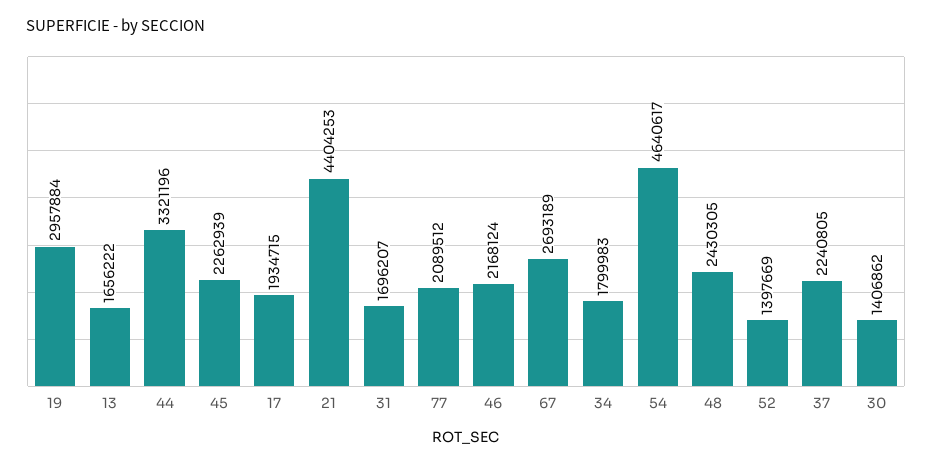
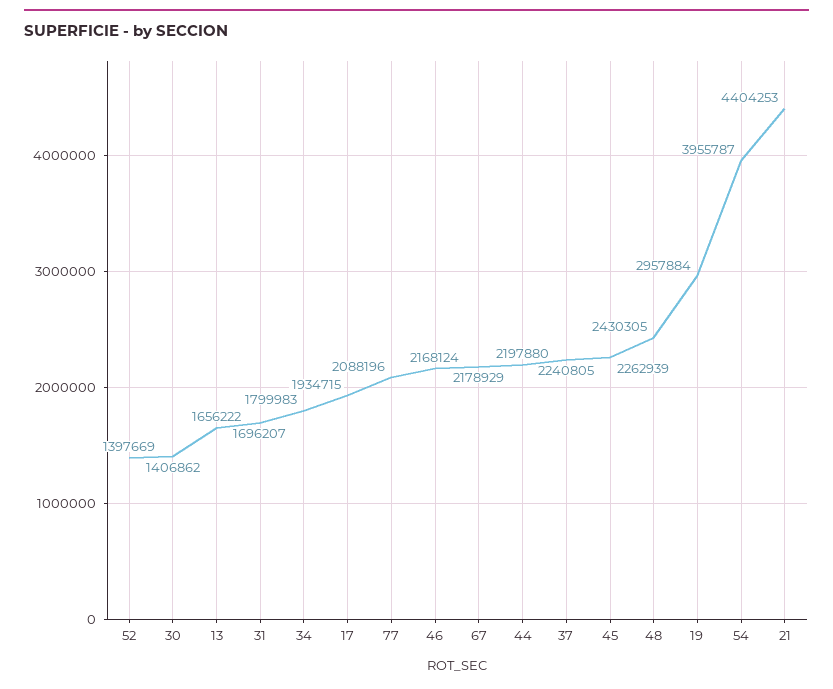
  {
    "19": 2957884,
    "13": 1656222,
-   "44": 3321196,
+   "44": 2197880,
    "45": 2262939,
    "17": 1934715,
    "21": 4404253,
    "31": 1696207,
-   "77": 2089512,
+   "77": 2088196,
    "46": 2168124,
-   "67": 2693189,
+   "67": 2178929,
    "34": 1799983,
-   "54": 4640617,
+   "54": 3955787,
    "48": 2430305,
    "52": 1397669,
    "37": 2240805,
    "30": 1406862
  }

